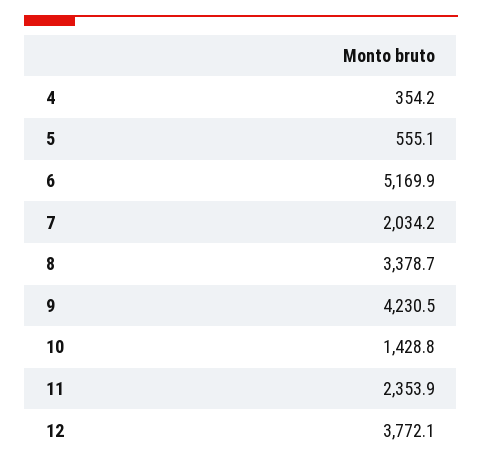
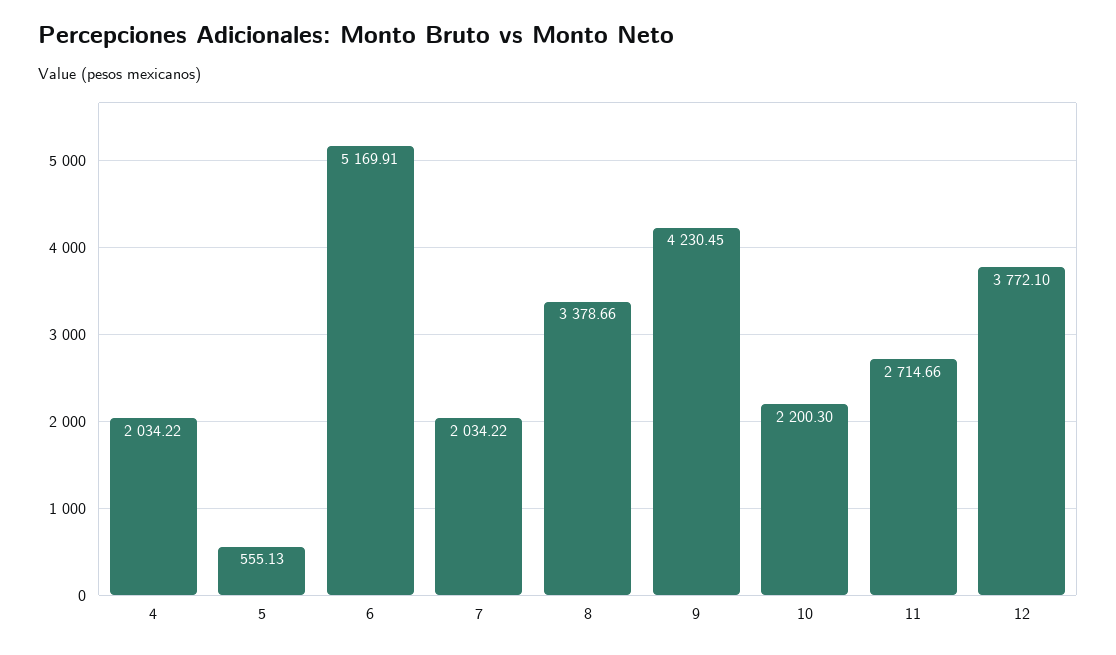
  {
-   "4": 354.2,
+   "4": 2034.22,
    "5": 555.13,
    "6": 5169.91,
    "7": 2034.22,
    "8": 3378.66,
    "9": 4230.45,
-   "10": 1428.8,
+   "10": 2200.3,
-   "11": 2353.9,
+   "11": 2714.66,
    "12": 3772.1
  }

